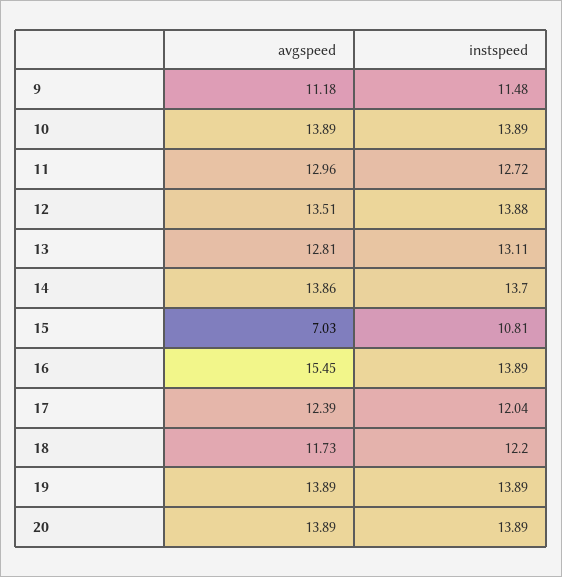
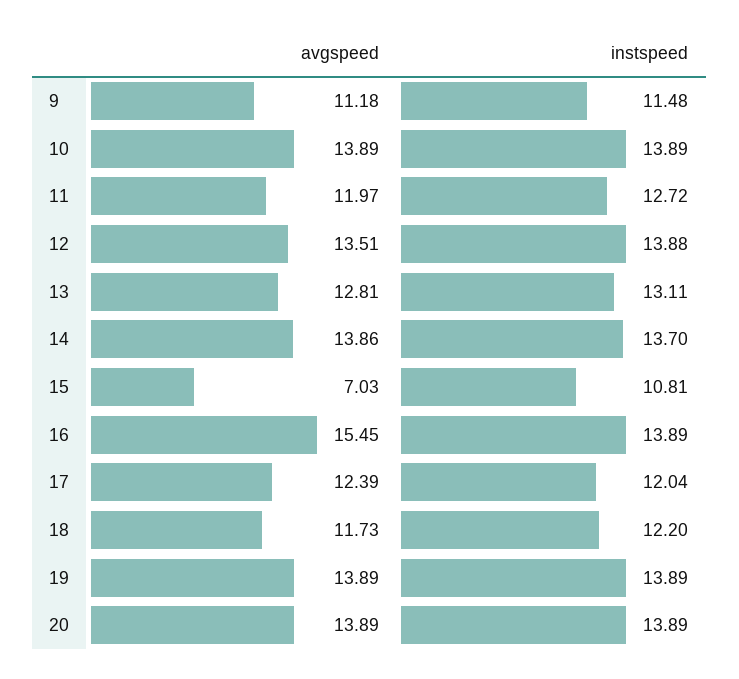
  {
    "avgspeed": {
      "9": 11.18,
      "10": 13.89,
-     "11": 12.96,
+     "11": 11.97,
      "12": 13.51,
      "13": 12.81,
      "14": 13.86,
      "15": 7.03,
      "16": 15.45,
      "17": 12.39,
      "18": 11.73,
      "19": 13.89,
      "20": 13.89
    },
    "instspeed": {
      "9": 11.48,
      "10": 13.89,
      "11": 12.72,
      "12": 13.88,
      "13": 13.11,
      "14": 13.7,
      "15": 10.81,
      "16": 13.89,
      "17": 12.04,
      "18": 12.2,
      "19": 13.89,
      "20": 13.89
    }
  }

